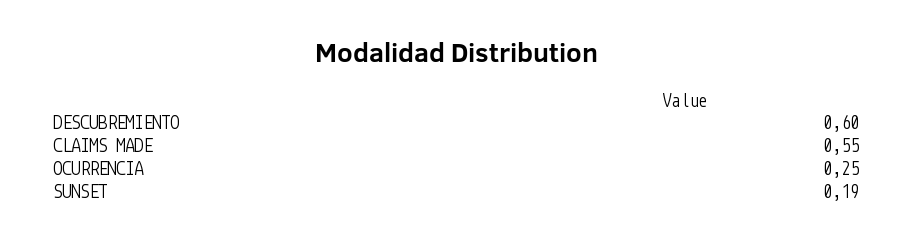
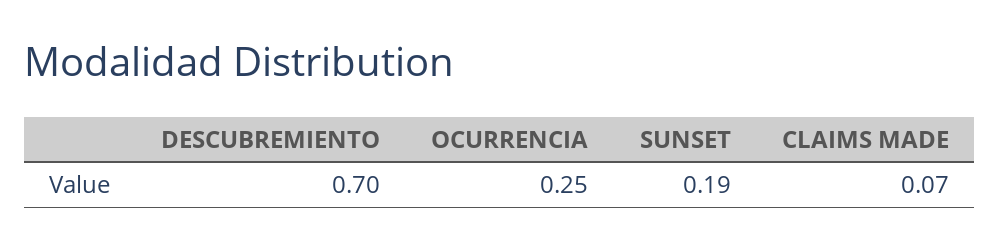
  {
-   "DESCUBREMIENTO": 0.6,
+   "DESCUBREMIENTO": 0.7,
-   "CLAIMS MADE": 0.55,
+   "CLAIMS MADE": 0.07,
    "OCURRENCIA": 0.25,
    "SUNSET": 0.19
  }

